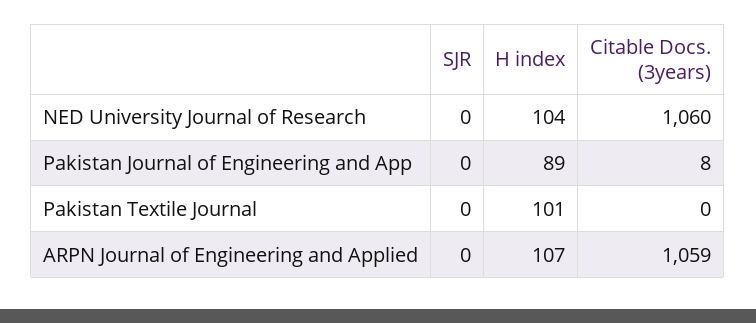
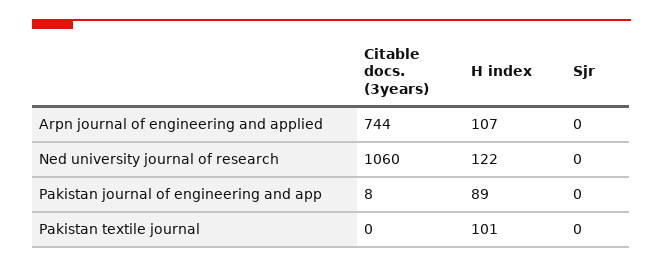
  {
    "SJR": {
      "NED University Journal of Research": 0,
      "Pakistan Journal of Engineering and App": 0,
      "Pakistan Textile Journal": 0,
      "ARPN Journal of Engineering and Applied": 0
    },
    "H index": {
-     "NED University Journal of Research": 104,
+     "NED University Journal of Research": 122,
      "Pakistan Journal of Engineering and App": 89,
      "Pakistan Textile Journal": 101,
      "ARPN Journal of Engineering and Applied": 107
    },
    "Citable Docs. (3years)": {
      "NED University Journal of Research": 1060,
      "Pakistan Journal of Engineering and App": 8,
      "Pakistan Textile Journal": 0,
-     "ARPN Journal of Engineering and Applied": 1059
+     "ARPN Journal of Engineering and Applied": 744
    }
  }

